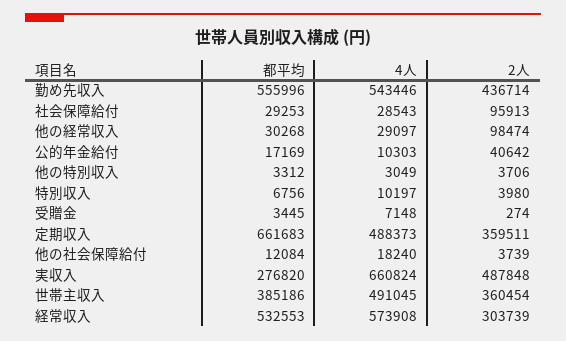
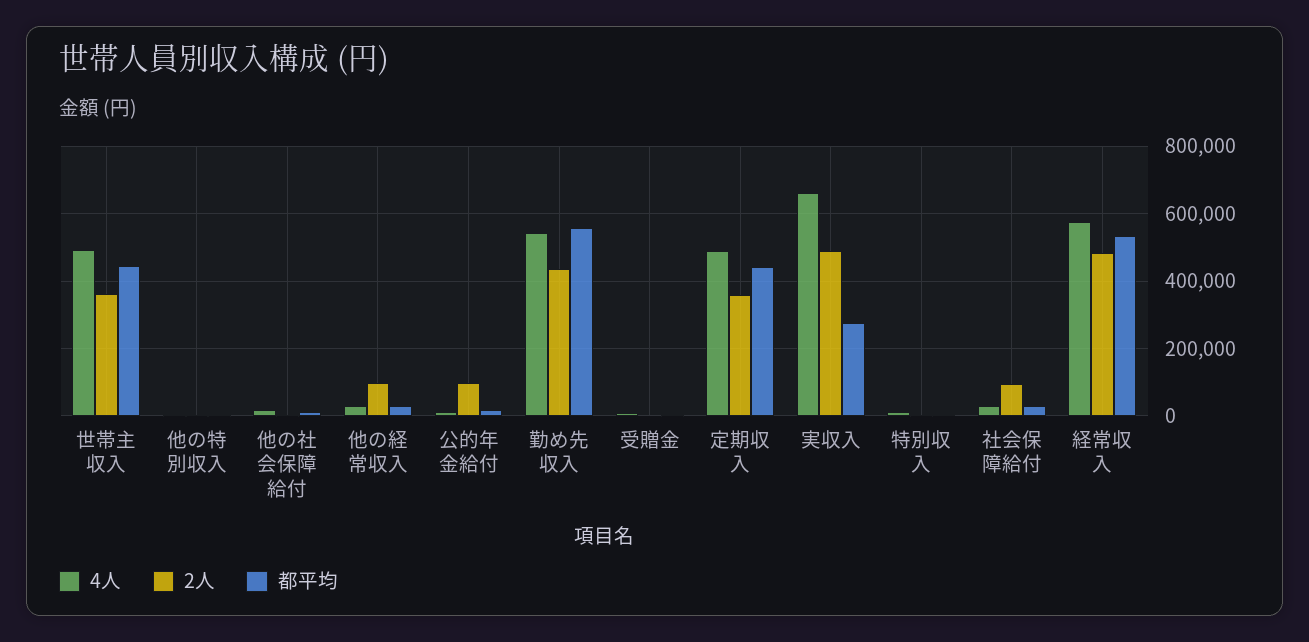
  {
    "都平均": {
      "勤め先収入": 555996,
      "社会保障給付": 29253,
      "他の経常収入": 30268,
      "公的年金給付": 17169,
      "他の特別収入": 3312,
      "特別収入": 6756,
      "受贈金": 3445,
-     "定期収入": 661683,
+     "定期収入": 440000,
      "他の社会保障給付": 12084,
      "実収入": 276820,
-     "世帯主収入": 385186,
+     "世帯主収入": 440000,
      "経常収入": 532553
    },
    "4人": {
      "勤め先収入": 543446,
      "社会保障給付": 28543,
      "他の経常収入": 29097,
      "公的年金給付": 10303,
      "他の特別収入": 3049,
      "特別収入": 10197,
      "受贈金": 7148,
      "定期収入": 488373,
      "他の社会保障給付": 18240,
      "実収入": 660824,
      "世帯主収入": 491045,
      "経常収入": 573908
    },
    "2人": {
      "勤め先収入": 436714,
      "社会保障給付": 95913,
      "他の経常収入": 98474,
-     "公的年金給付": 40642,
+     "公的年金給付": 100000,
      "他の特別収入": 3706,
      "特別収入": 3980,
      "受贈金": 274,
      "定期収入": 359511,
      "他の社会保障給付": 3739,
      "実収入": 487848,
      "世帯主収入": 360454,
-     "経常収入": 303739
+     "経常収入": 480000
    }
  }

